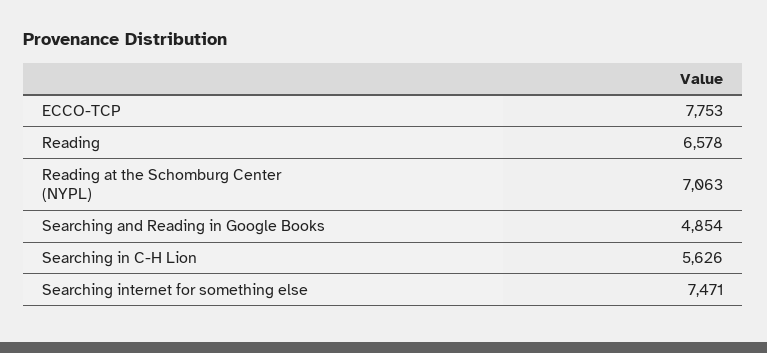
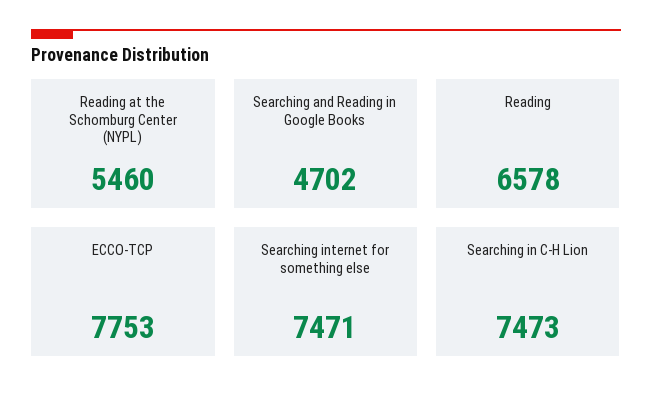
  {
    "ECCO-TCP": 7753,
    "Reading": 6578,
-   "Reading at the Schomburg Center (NYPL)": 7063,
+   "Reading at the Schomburg Center (NYPL)": 5460,
-   "Searching and Reading in Google Books": 4854,
+   "Searching and Reading in Google Books": 4702,
-   "Searching in C-H Lion": 5626,
+   "Searching in C-H Lion": 7473,
    "Searching internet for something else": 7471
  }

